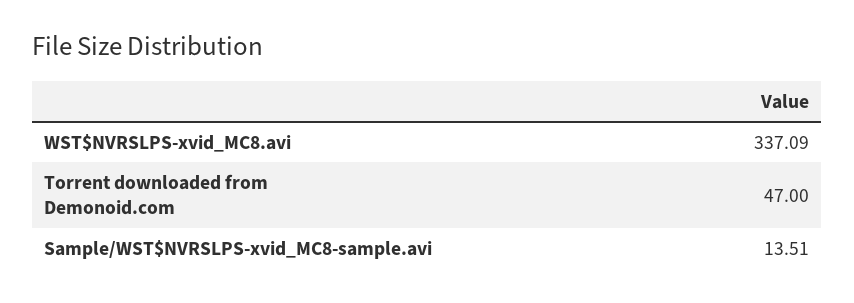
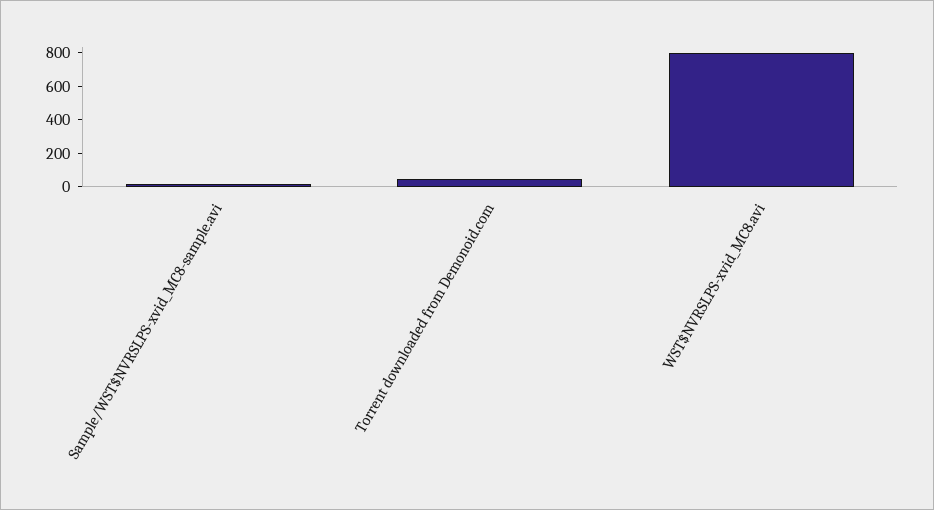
  {
-   "WST$NVRSLPS-xvid_MC8.avi": 337.09,
+   "WST$NVRSLPS-xvid_MC8.avi": 800,
    "Torrent downloaded from Demonoid.com": 47,
    "Sample/WST$NVRSLPS-xvid_MC8-sample.avi": 13.51
  }

